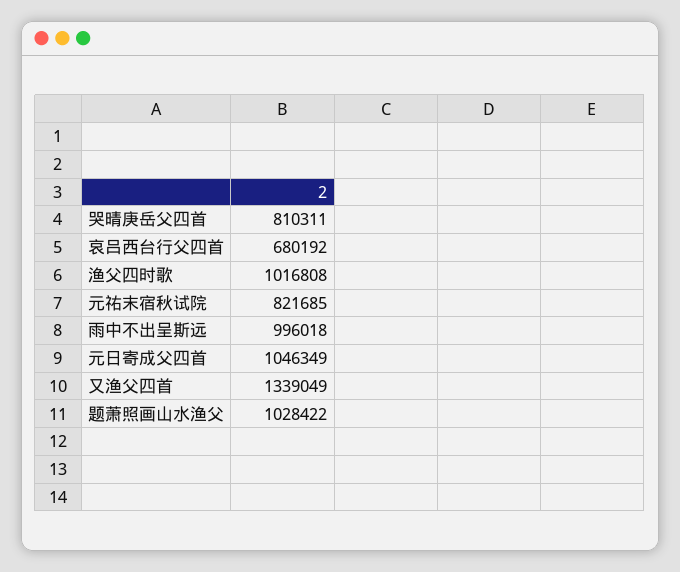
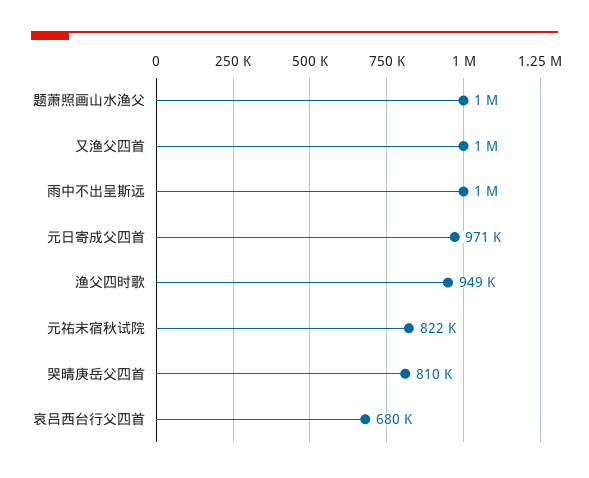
  {
    "哭晴庚岳父四首": 810311,
    "哀吕西台行父四首": 680192,
-   "渔父四时歌": 1016808,
+   "渔父四时歌": 949000,
    "元祐末宿秋试院": 821685,
    "雨中不出呈斯远": 996018,
-   "元日寄成父四首": 1046349,
+   "元日寄成父四首": 971000,
-   "又渔父四首": 1339049,
+   "又渔父四首": 1000000,
    "题萧照画山水渔父": 1028422
  }

